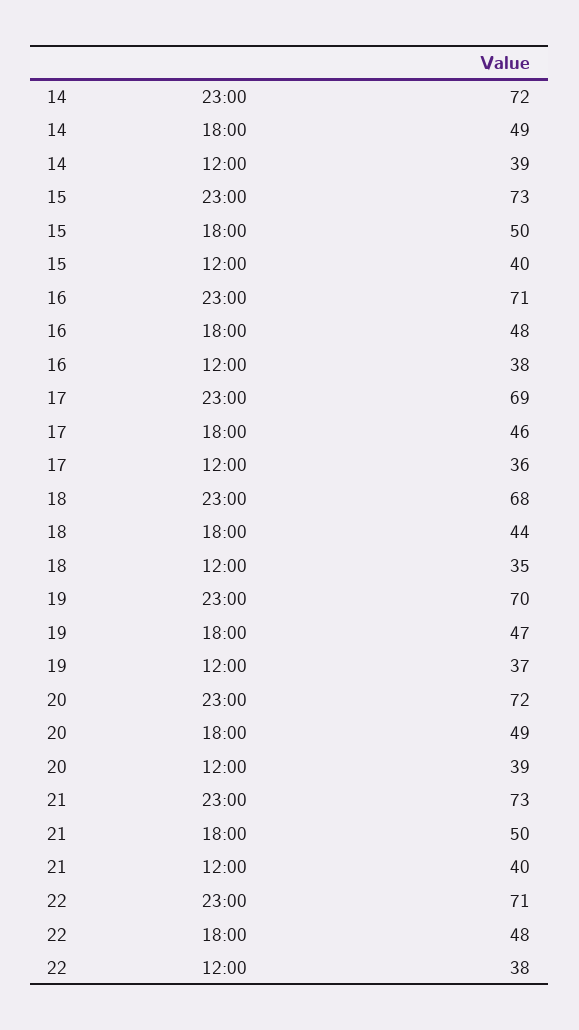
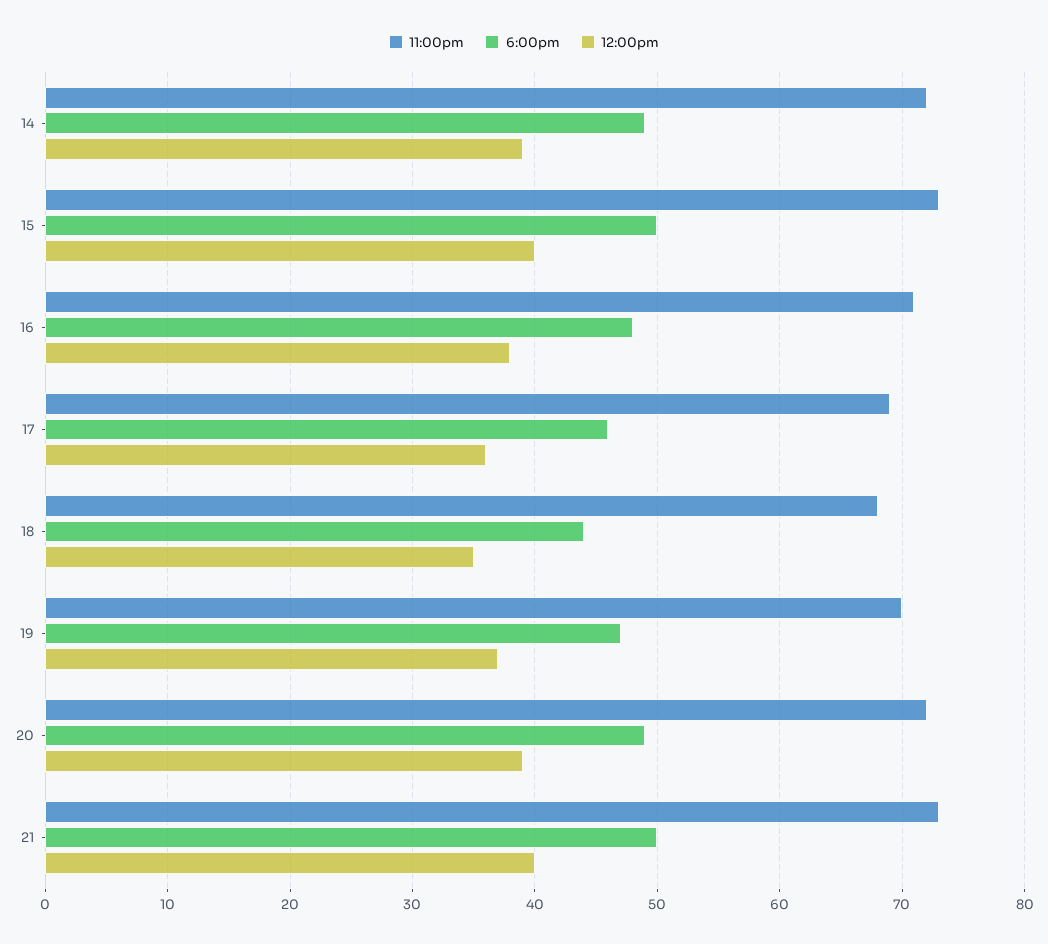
  {
    "23:00": {
      "14": 72,
      "15": 73,
      "16": 71,
      "17": 69,
      "18": 68,
      "19": 70,
      "20": 72,
-     "21": 73,
+     "21": 73
-     "22": 71
    },
    "18:00": {
      "14": 49,
      "15": 50,
      "16": 48,
      "17": 46,
      "18": 44,
      "19": 47,
      "20": 49,
-     "21": 50,
+     "21": 50
-     "22": 48
    },
    "12:00": {
      "14": 39,
      "15": 40,
      "16": 38,
      "17": 36,
      "18": 35,
      "19": 37,
      "20": 39,
-     "21": 40,
+     "21": 40
-     "22": 38
    }
  }

